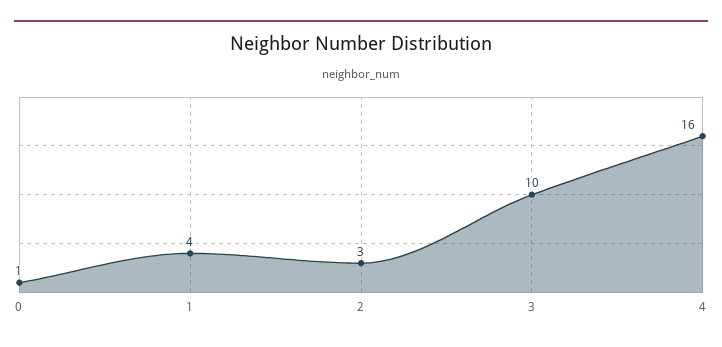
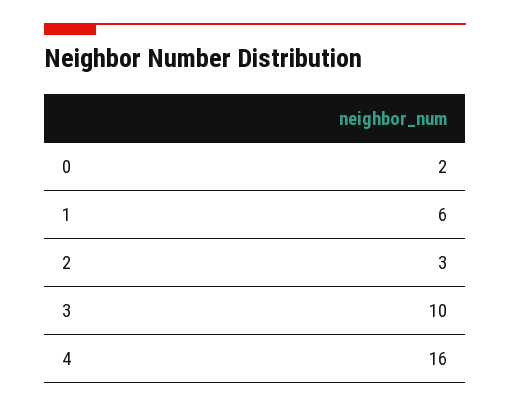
  {
-   "0": 1,
+   "0": 2,
-   "1": 4,
+   "1": 6,
    "2": 3,
    "3": 10,
    "4": 16
  }

